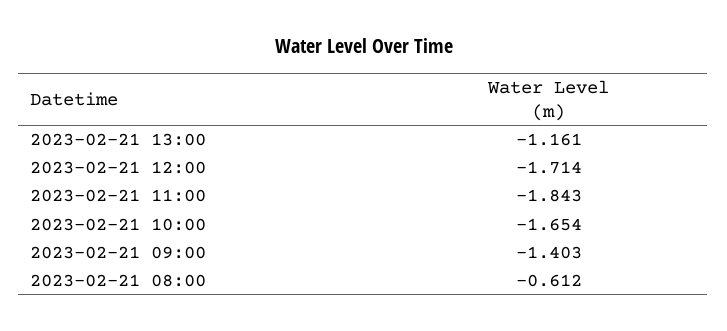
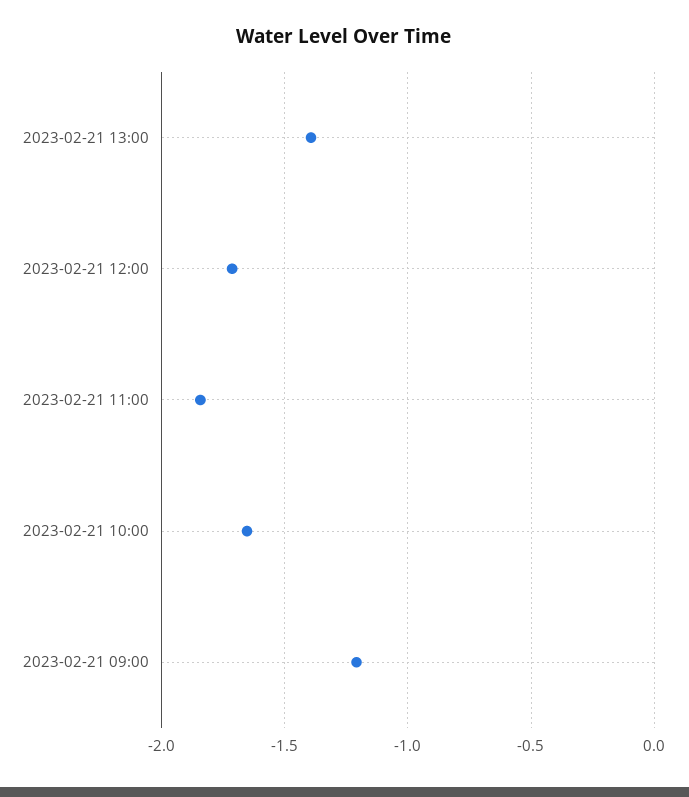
  {
-   "2023-02-21 13:00": -1.161,
+   "2023-02-21 13:00": -1.4,
    "2023-02-21 12:00": -1.714,
    "2023-02-21 11:00": -1.843,
    "2023-02-21 10:00": -1.654,
-   "2023-02-21 09:00": -1.403,
+   "2023-02-21 09:00": -1.2
-   "2023-02-21 08:00": -0.612
  }

